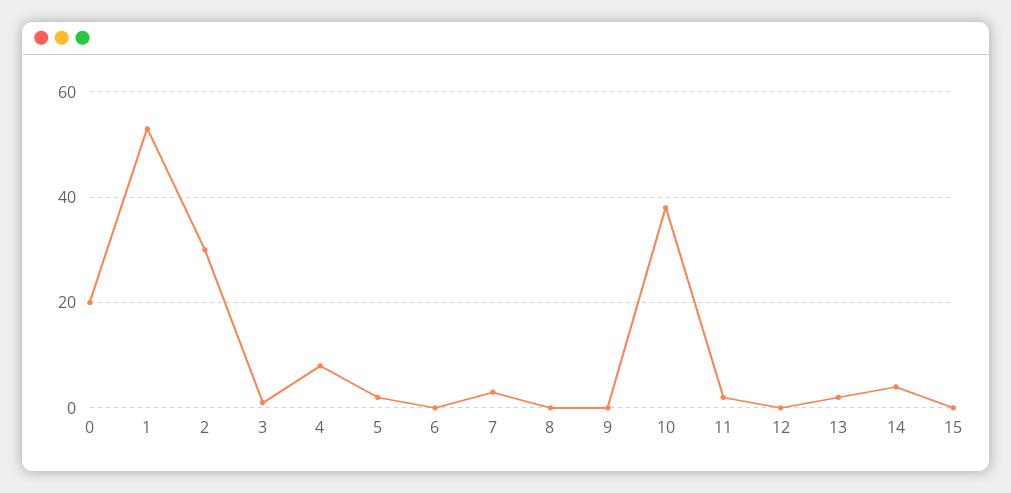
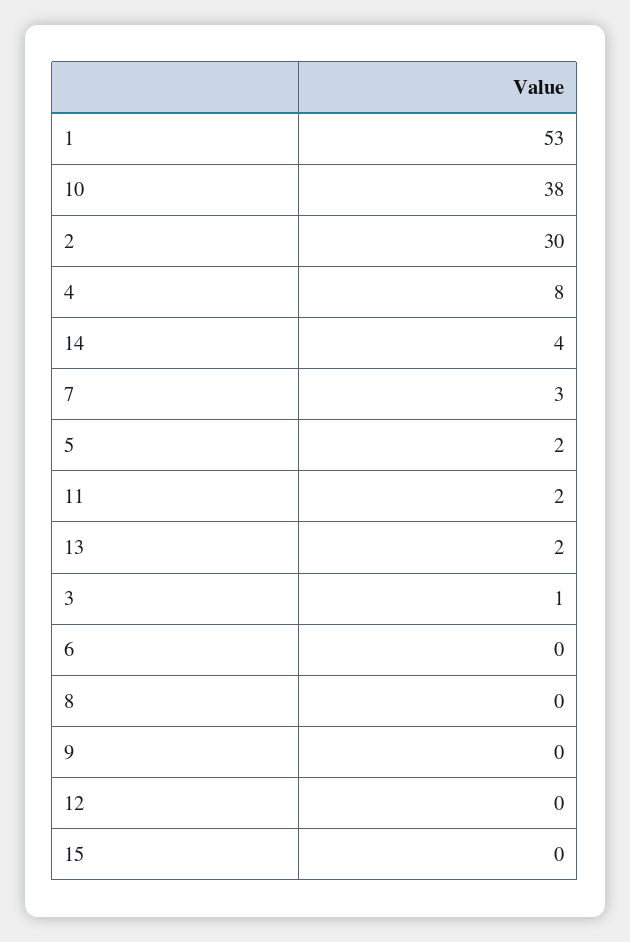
  {
-   "0": 20,
    "1": 53,
    "2": 30,
    "3": 1,
    "4": 8,
    "5": 2,
    "6": 0,
    "7": 3,
    "8": 0,
    "9": 0,
    "10": 38,
    "11": 2,
    "12": 0,
    "13": 2,
    "14": 4,
    "15": 0
  }

